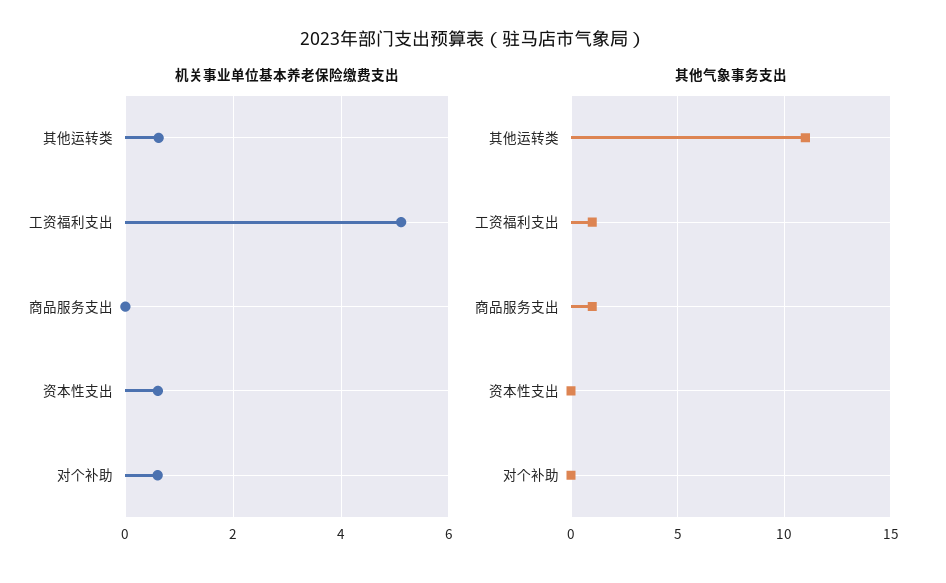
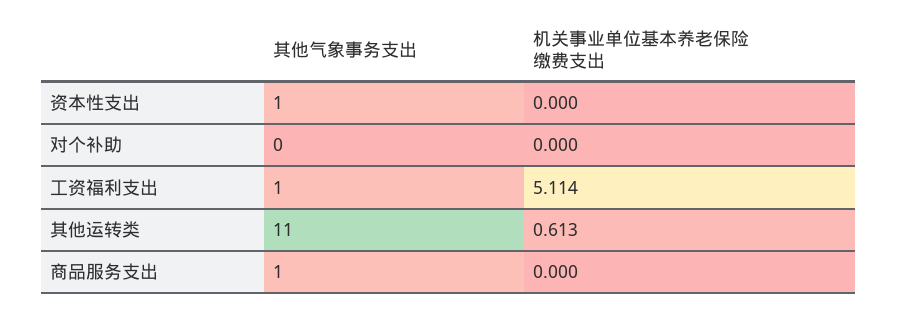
  {
    "机关事业单位基本养老保险缴费支出": {
      "其他运转类": 0.613,
      "工资福利支出": 5.114,
      "商品服务支出": 0,
-     "资本性支出": 0.6,
+     "资本性支出": 0,
-     "对个补助": 0.6
+     "对个补助": 0
    },
    "其他气象事务支出": {
      "其他运转类": 11,
      "工资福利支出": 1,
      "商品服务支出": 1,
-     "资本性支出": 0,
+     "资本性支出": 1,
      "对个补助": 0
    }
  }

